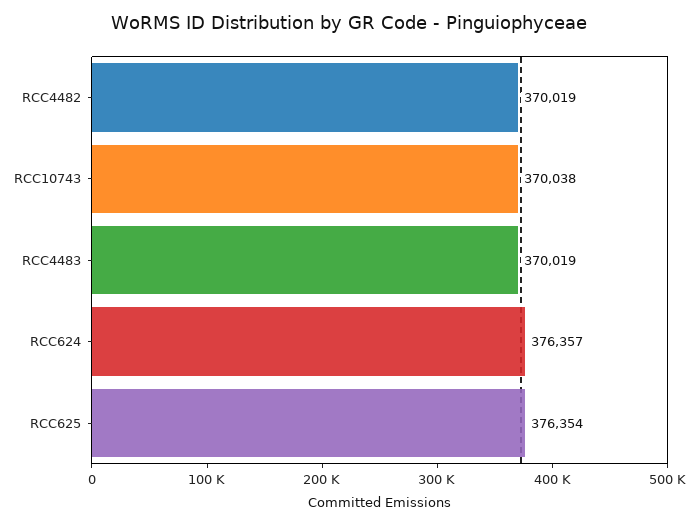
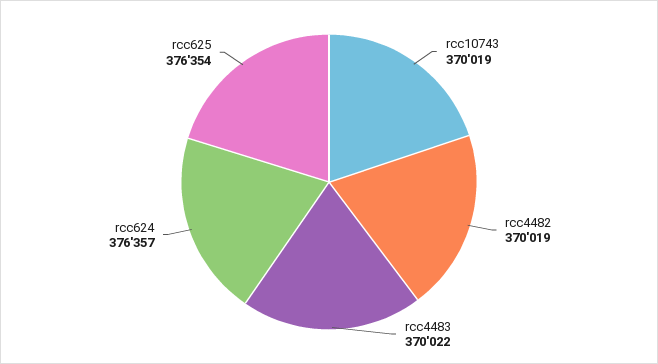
  {
    "RCC4482": 370019,
-   "RCC10743": 370038,
+   "RCC10743": 370019,
-   "RCC4483": 370019,
+   "RCC4483": 370022,
    "RCC624": 376357,
    "RCC625": 376354
  }

